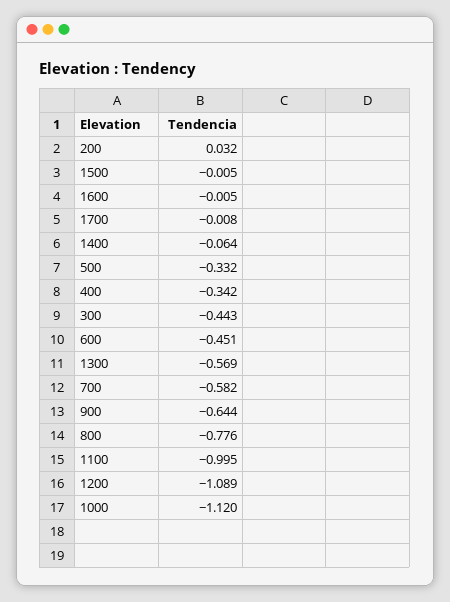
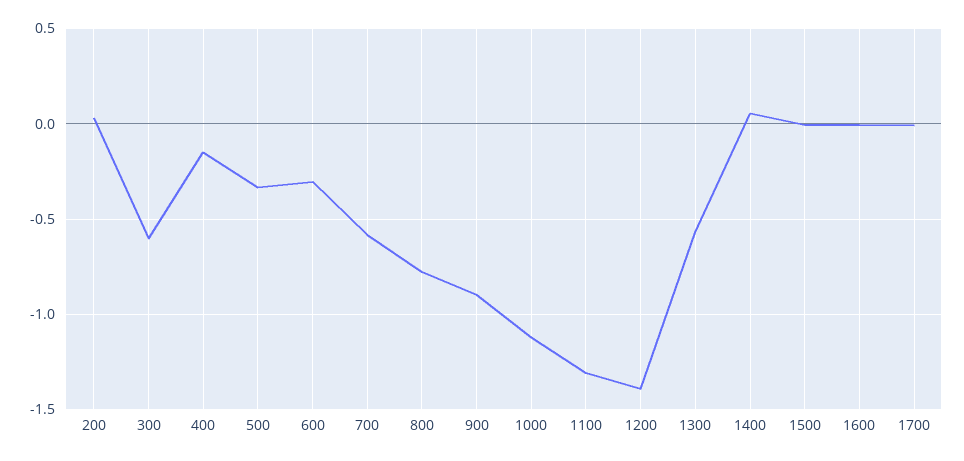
  {
    "200": 0.032,
    "1500": -0.005,
    "1600": -0.005,
    "1700": -0.008,
-   "1400": -0.064,
+   "1400": 0.05,
    "500": -0.332,
-   "400": -0.342,
+   "400": -0.15,
-   "300": -0.443,
+   "300": -0.6,
-   "600": -0.451,
+   "600": -0.3,
    "1300": -0.569,
    "700": -0.582,
-   "900": -0.644,
+   "900": -0.9,
    "800": -0.776,
-   "1100": -0.995,
+   "1100": -1.3,
-   "1200": -1.089,
+   "1200": -1.4,
    "1000": -1.12
  }

